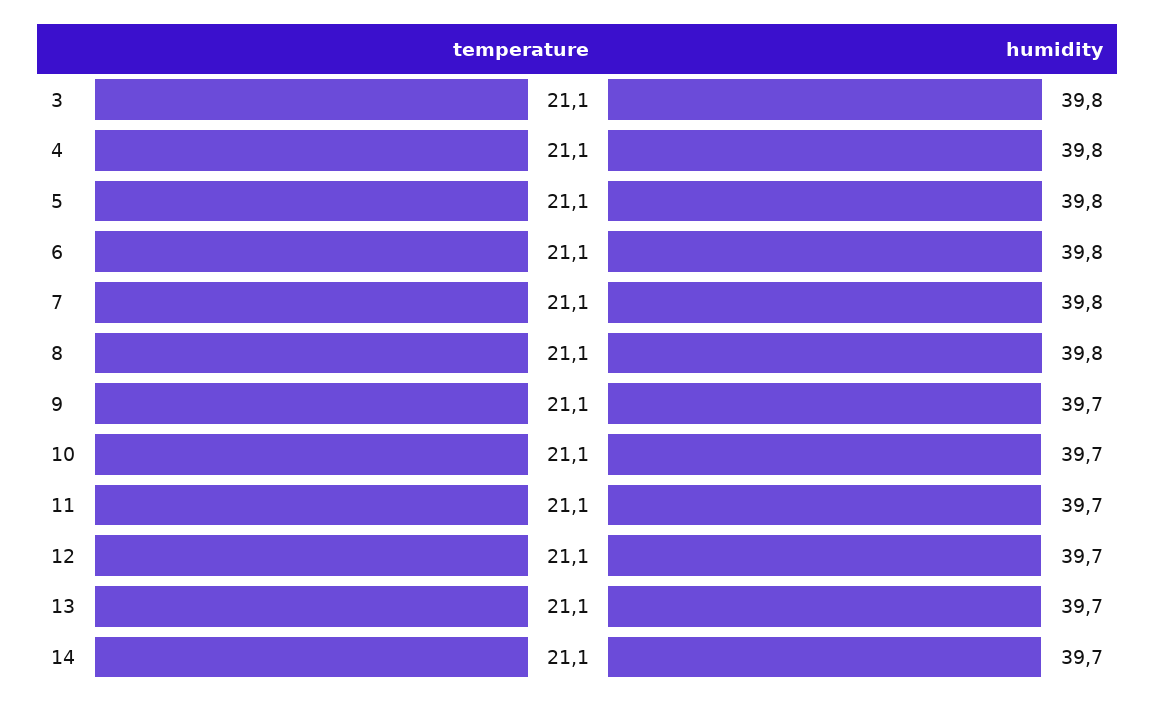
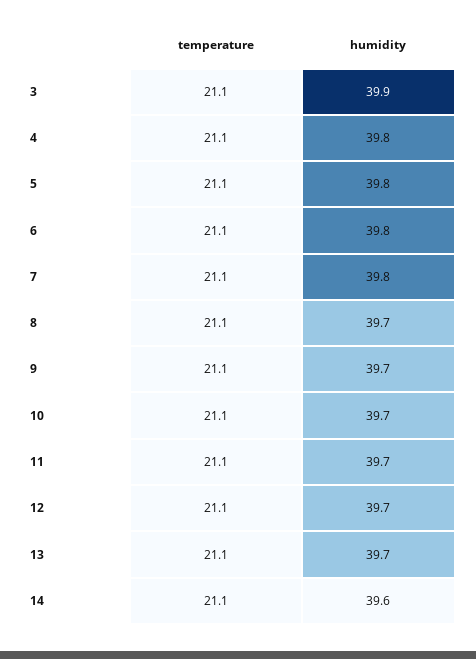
  {
    "temperature": {
      "3": 21.1,
      "4": 21.1,
      "5": 21.1,
      "6": 21.1,
      "7": 21.1,
      "8": 21.1,
      "9": 21.1,
      "10": 21.1,
      "11": 21.1,
      "12": 21.1,
      "13": 21.1,
      "14": 21.1
    },
    "humidity": {
-     "3": 39.8,
+     "3": 39.9,
      "4": 39.8,
      "5": 39.8,
      "6": 39.8,
      "7": 39.8,
-     "8": 39.8,
+     "8": 39.7,
      "9": 39.7,
      "10": 39.7,
      "11": 39.7,
      "12": 39.7,
      "13": 39.7,
-     "14": 39.7
+     "14": 39.6
    }
  }

